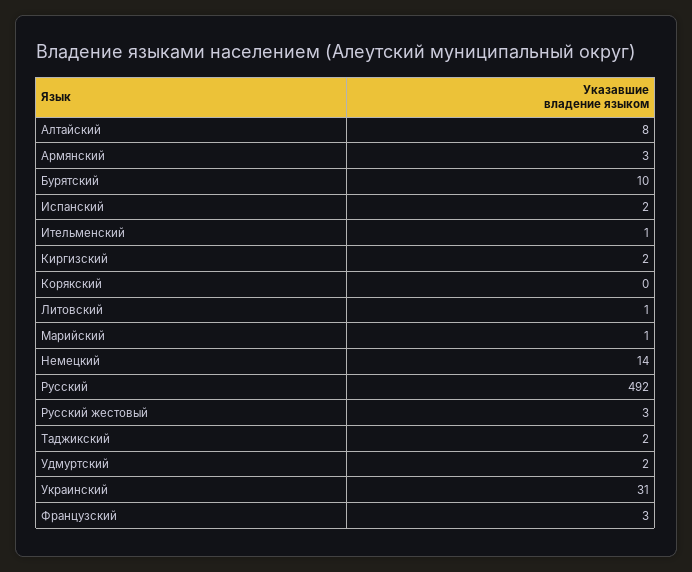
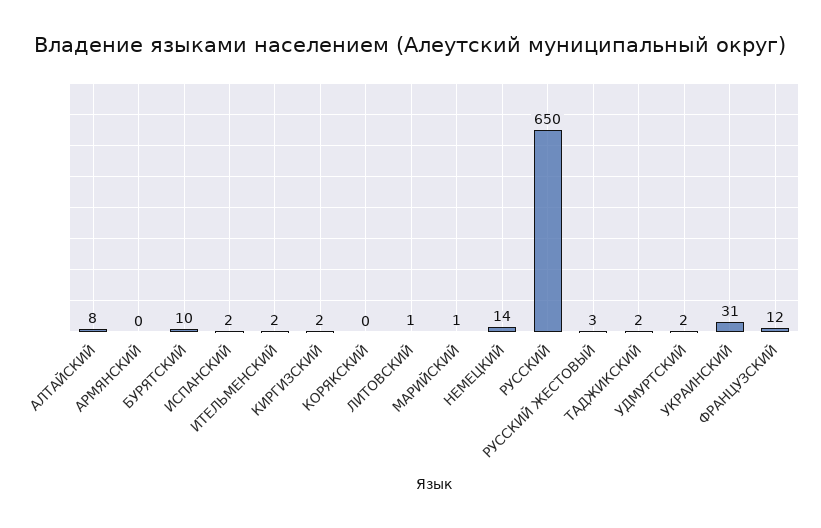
  {
    "Алтайский": 8,
-   "Армянский": 3,
+   "Армянский": 0,
    "Бурятский": 10,
    "Испанский": 2,
-   "Ительменский": 1,
+   "Ительменский": 2,
    "Киргизский": 2,
    "Корякский": 0,
    "Литовский": 1,
    "Марийский": 1,
    "Немецкий": 14,
-   "Русский": 492,
+   "Русский": 650,
    "Русский жестовый": 3,
    "Таджикский": 2,
    "Удмуртский": 2,
    "Украинский": 31,
-   "Французский": 3
+   "Французский": 12
  }

